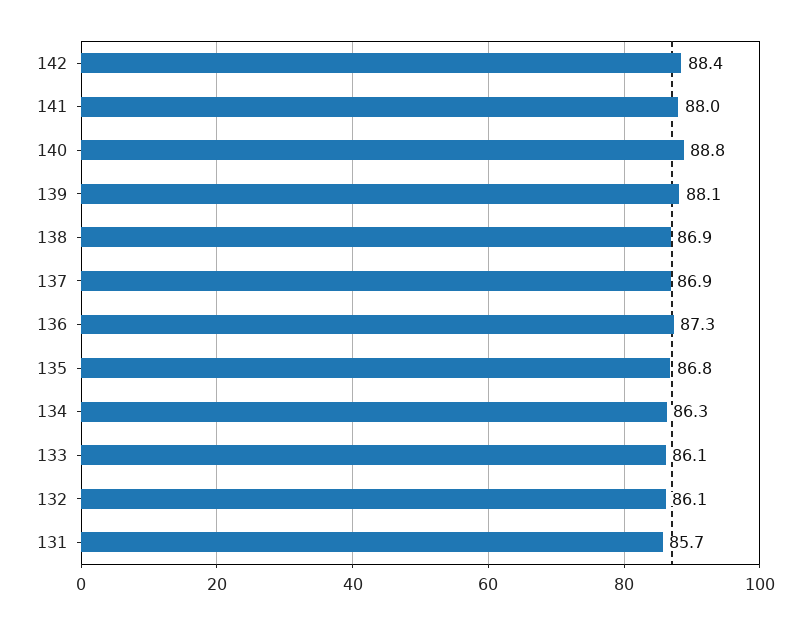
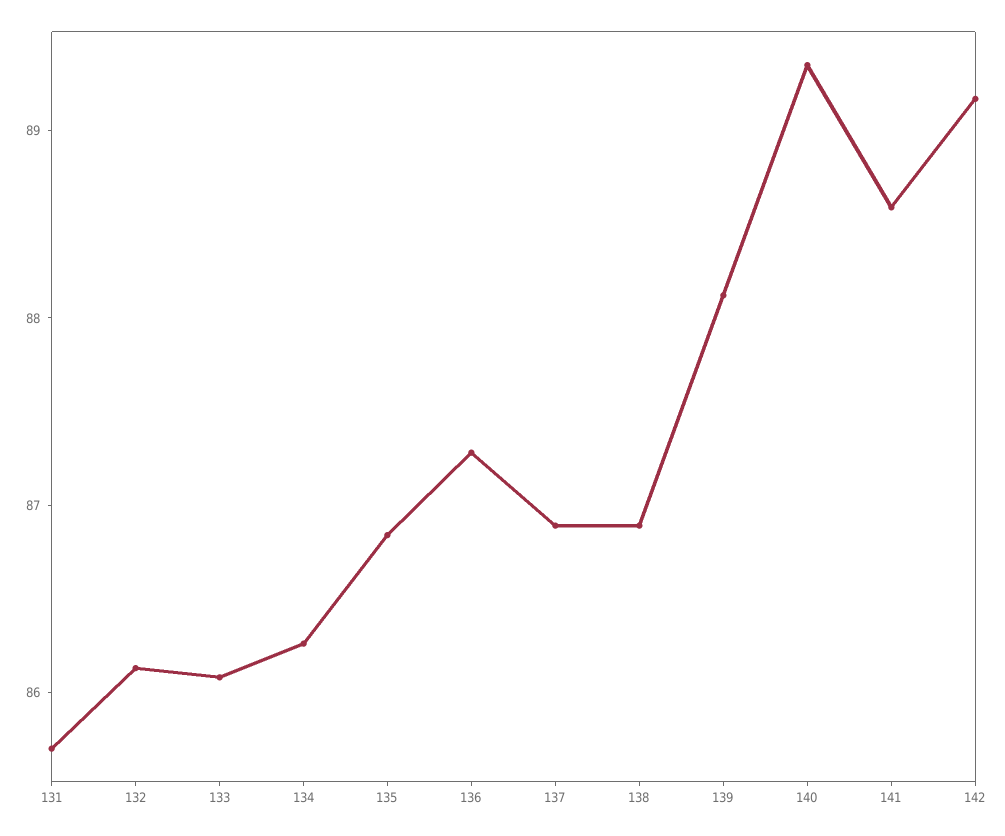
  {
-   "142": 88.4,
+   "142": 89.2,
-   "141": 88,
+   "141": 88.6,
-   "140": 88.8,
+   "140": 89.4,
    "139": 88.1,
    "138": 86.9,
    "137": 86.9,
    "136": 87.3,
    "135": 86.8,
    "134": 86.3,
    "133": 86.1,
    "132": 86.1,
    "131": 85.7
  }

